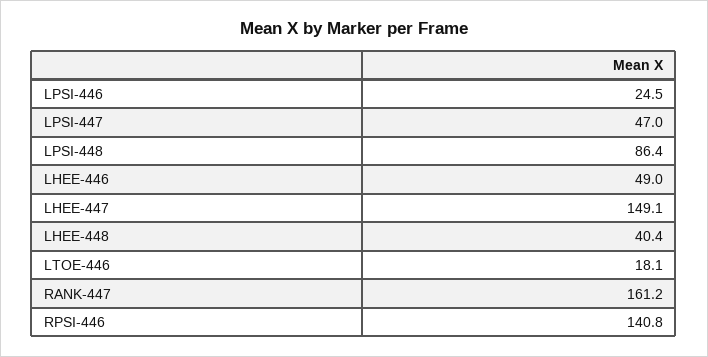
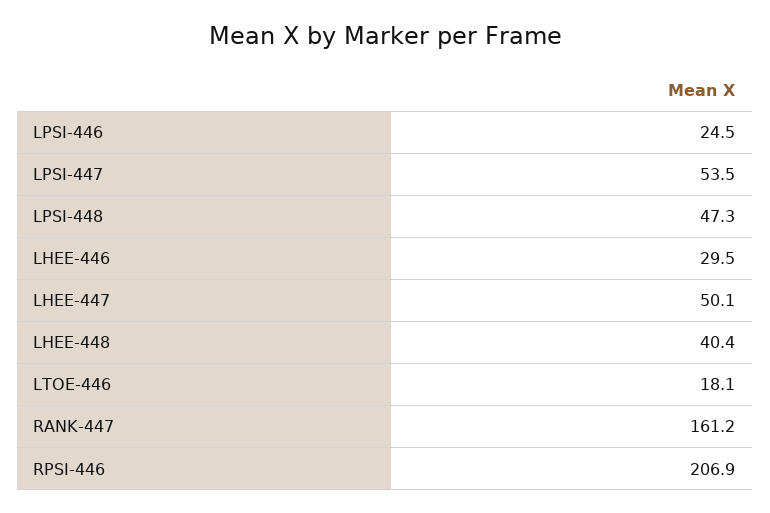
  {
    "LPSI-446": 24.5,
-   "LPSI-447": 47,
+   "LPSI-447": 53.5,
-   "LPSI-448": 86.4,
+   "LPSI-448": 47.3,
-   "LHEE-446": 49,
+   "LHEE-446": 29.5,
-   "LHEE-447": 149.1,
+   "LHEE-447": 50.1,
    "LHEE-448": 40.4,
    "LTOE-446": 18.1,
    "RANK-447": 161.2,
-   "RPSI-446": 140.8
+   "RPSI-446": 206.9
  }

